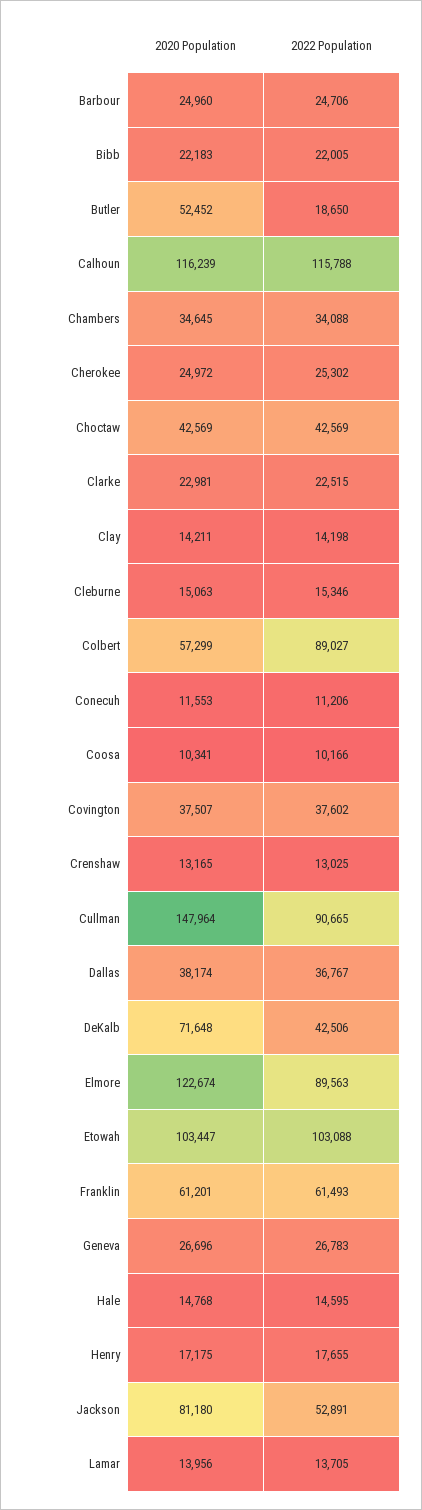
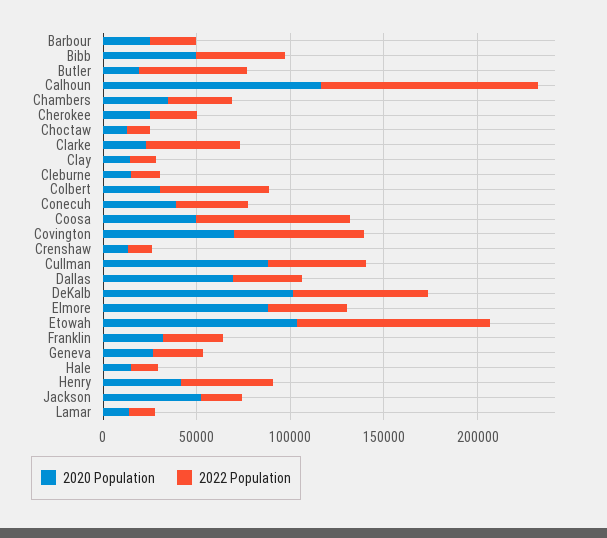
  {
    "2020 Population": {
      "Barbour": 24960,
-     "Bibb": 22183,
+     "Bibb": 50000,
-     "Butler": 52452,
+     "Butler": 20000,
      "Calhoun": 116239,
      "Chambers": 34645,
      "Cherokee": 24972,
-     "Choctaw": 42569,
+     "Choctaw": 10000,
      "Clarke": 22981,
      "Clay": 14211,
      "Cleburne": 15063,
-     "Colbert": 57299,
+     "Colbert": 30000,
-     "Conecuh": 11553,
+     "Conecuh": 40000,
-     "Coosa": 10341,
+     "Coosa": 50000,
-     "Covington": 37507,
+     "Covington": 70000,
      "Crenshaw": 13165,
-     "Cullman": 147964,
+     "Cullman": 90000,
-     "Dallas": 38174,
+     "Dallas": 70000,
-     "DeKalb": 71648,
+     "DeKalb": 100000,
-     "Elmore": 122674,
+     "Elmore": 90000,
      "Etowah": 103447,
-     "Franklin": 61201,
+     "Franklin": 30000,
      "Geneva": 26696,
      "Hale": 14768,
-     "Henry": 17175,
+     "Henry": 40000,
-     "Jackson": 81180,
+     "Jackson": 50000,
      "Lamar": 13956
    },
    "2022 Population": {
      "Barbour": 24706,
-     "Bibb": 22005,
+     "Bibb": 50000,
-     "Butler": 18650,
+     "Butler": 60000,
      "Calhoun": 115788,
      "Chambers": 34088,
      "Cherokee": 25302,
-     "Choctaw": 42569,
+     "Choctaw": 10000,
-     "Clarke": 22515,
+     "Clarke": 50000,
      "Clay": 14198,
      "Cleburne": 15346,
-     "Colbert": 89027,
+     "Colbert": 60000,
-     "Conecuh": 11206,
+     "Conecuh": 40000,
-     "Coosa": 10166,
+     "Coosa": 80000,
-     "Covington": 37602,
+     "Covington": 70000,
      "Crenshaw": 13025,
-     "Cullman": 90665,
+     "Cullman": 50000,
      "Dallas": 36767,
-     "DeKalb": 42506,
+     "DeKalb": 70000,
-     "Elmore": 89563,
+     "Elmore": 40000,
      "Etowah": 103088,
-     "Franklin": 61493,
+     "Franklin": 30000,
      "Geneva": 26783,
      "Hale": 14595,
-     "Henry": 17655,
+     "Henry": 50000,
-     "Jackson": 52891,
+     "Jackson": 20000,
      "Lamar": 13705
    }
  }

